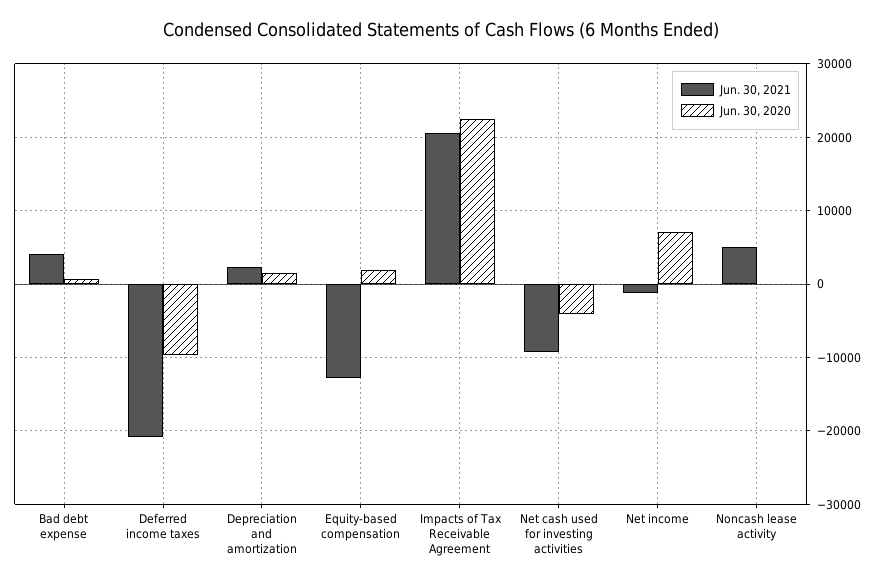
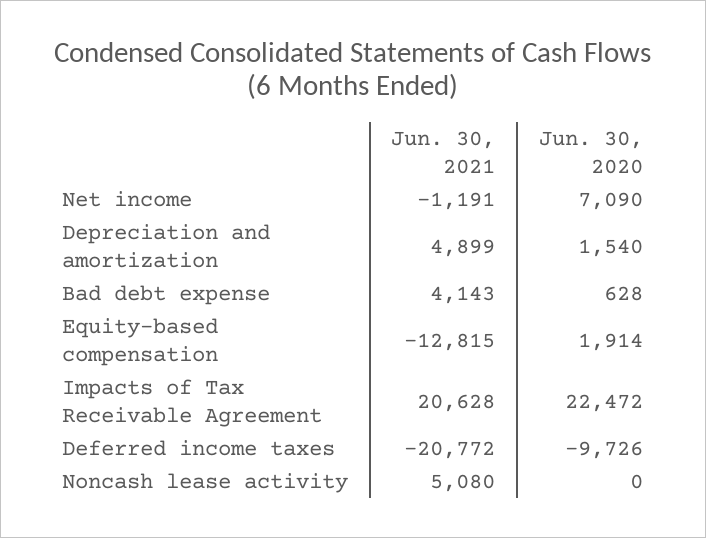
  {
    "Jun. 30, 2021": {
      "Bad debt expense": 4143,
      "Deferred income taxes": -20772,
-     "Depreciation and amortization": 2000,
+     "Depreciation and amortization": 4899,
      "Equity-based compensation": -12815,
      "Impacts of Tax Receivable Agreement": 20628,
-     "Net cash used for investing activities": -9000,
      "Net income": -1191,
      "Noncash lease activity": 5080
    },
    "Jun. 30, 2020": {
      "Bad debt expense": 628,
      "Deferred income taxes": -9726,
      "Depreciation and amortization": 1540,
      "Equity-based compensation": 1914,
      "Impacts of Tax Receivable Agreement": 22472,
-     "Net cash used for investing activities": -4000,
      "Net income": 7090,
      "Noncash lease activity": 0
    }
  }

